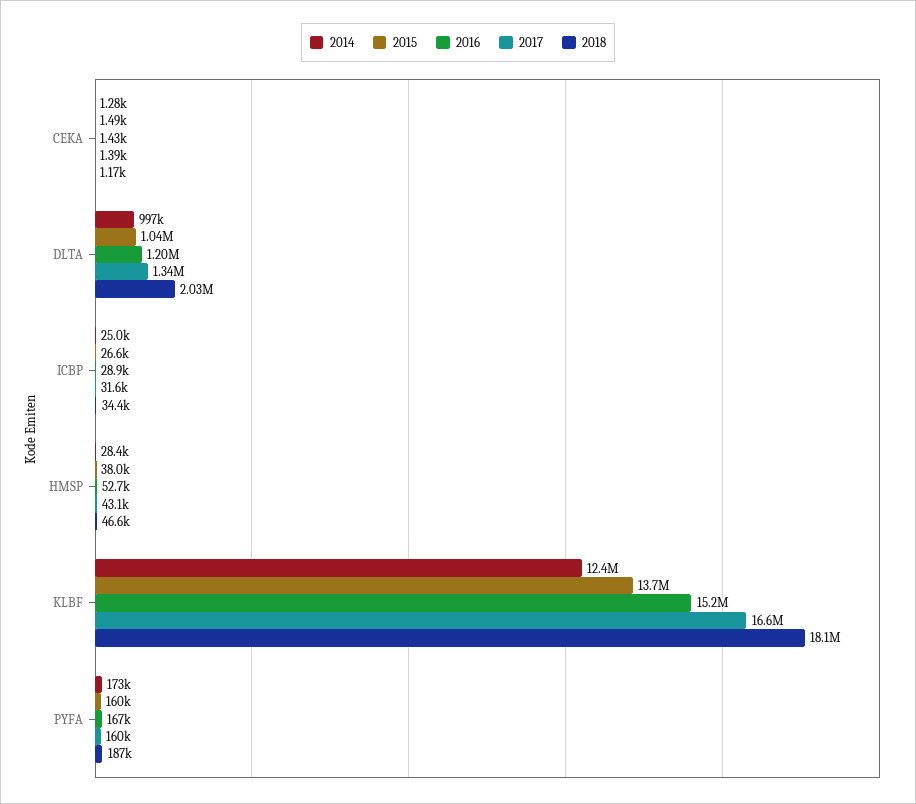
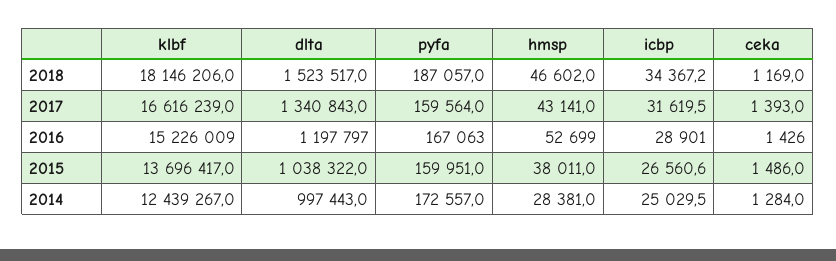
  {
    "2014": {
      "CEKA": 1284,
      "DLTA": 997443,
      "ICBP": 25029.5,
      "HMSP": 28381,
      "KLBF": 12439267,
      "PYFA": 172557
    },
    "2015": {
      "CEKA": 1486,
      "DLTA": 1038322,
      "ICBP": 26560.6,
      "HMSP": 38011,
      "KLBF": 13696417,
      "PYFA": 159951
    },
    "2016": {
      "CEKA": 1426,
      "DLTA": 1197797,
      "ICBP": 28901,
      "HMSP": 52699,
      "KLBF": 15226009,
      "PYFA": 167063
    },
    "2017": {
      "CEKA": 1393,
      "DLTA": 1340843,
      "ICBP": 31619.5,
      "HMSP": 43141,
      "KLBF": 16616239,
      "PYFA": 159564
    },
    "2018": {
      "CEKA": 1169,
-     "DLTA": 2030000,
+     "DLTA": 1523517,
      "ICBP": 34367.2,
      "HMSP": 46602,
      "KLBF": 18146206,
      "PYFA": 187057
    }
  }

